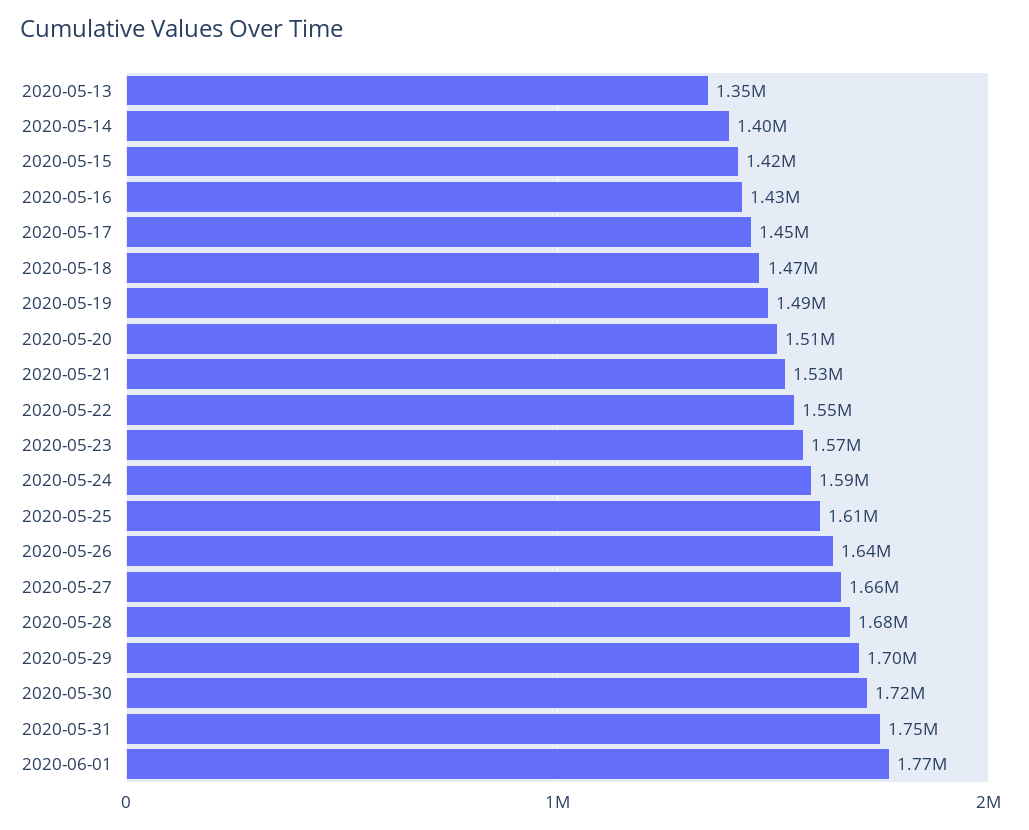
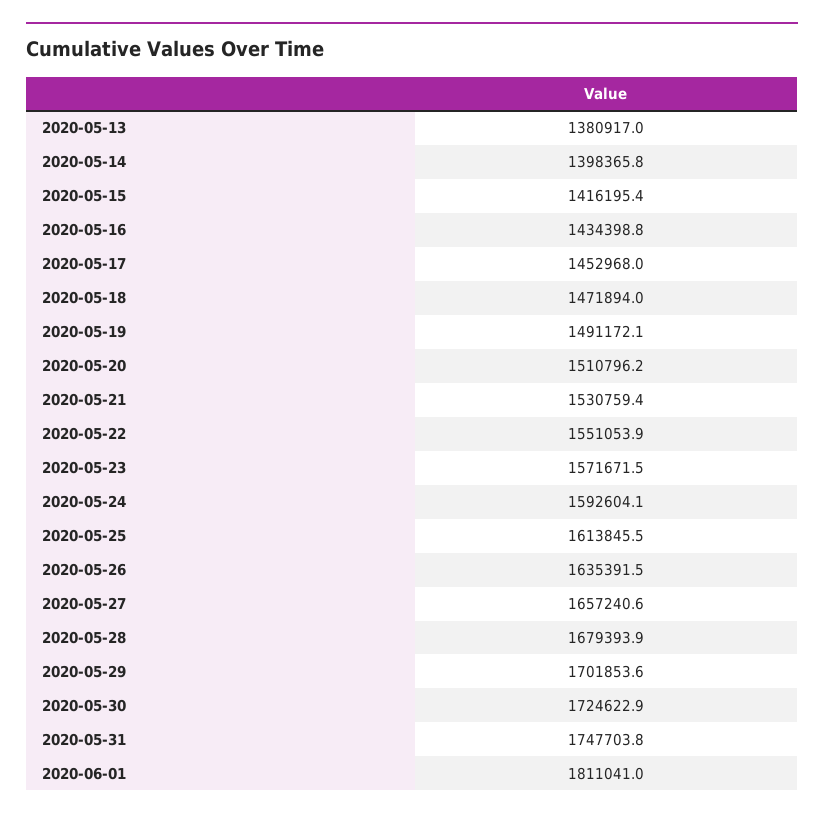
  {
-   "2020-05-13": 1350000,
+   "2020-05-13": 1380917,
    "2020-05-14": 1398365.8,
    "2020-05-15": 1416195.4,
    "2020-05-16": 1434398.8,
    "2020-05-17": 1452968,
    "2020-05-18": 1471894,
    "2020-05-19": 1491172.1,
    "2020-05-20": 1510796.2,
    "2020-05-21": 1530759.4,
    "2020-05-22": 1551053.9,
    "2020-05-23": 1571671.5,
    "2020-05-24": 1592604.1,
    "2020-05-25": 1613845.5,
    "2020-05-26": 1635391.5,
    "2020-05-27": 1657240.6,
    "2020-05-28": 1679393.9,
    "2020-05-29": 1701853.6,
    "2020-05-30": 1724622.9,
    "2020-05-31": 1747703.8,
-   "2020-06-01": 1770000
+   "2020-06-01": 1811041
  }

